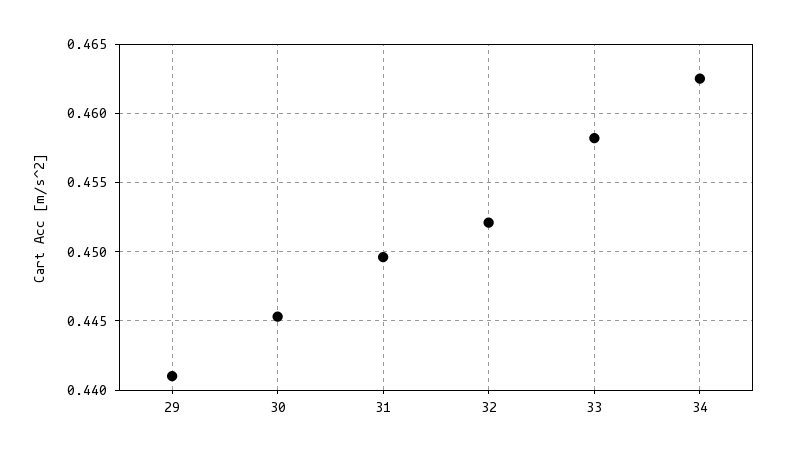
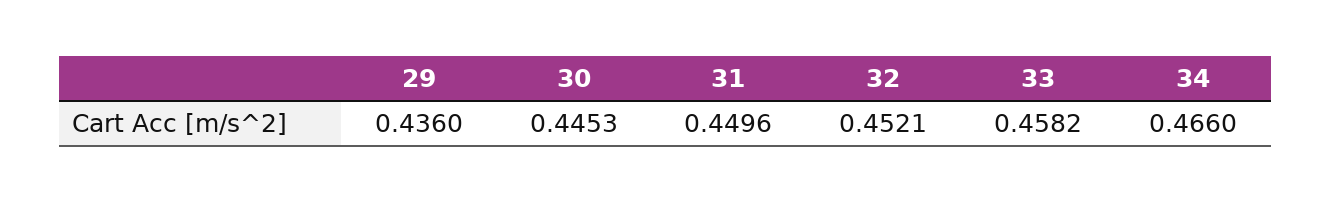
  {
-   "29": 0.441,
+   "29": 0.436,
    "30": 0.4453,
    "31": 0.4496,
    "32": 0.4521,
    "33": 0.4582,
-   "34": 0.4625
+   "34": 0.466
  }

